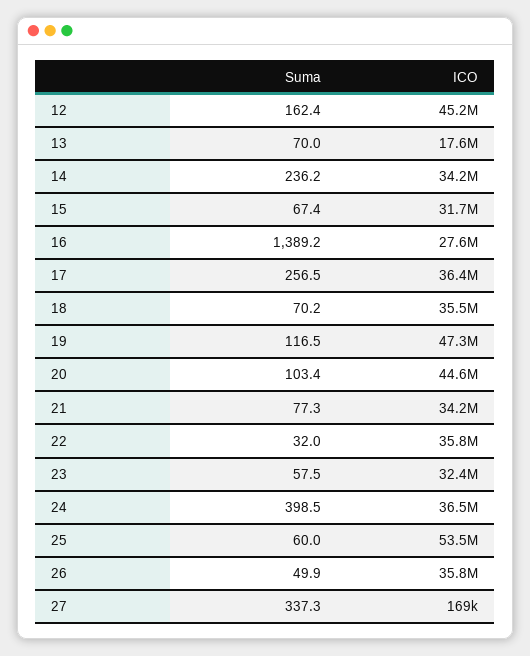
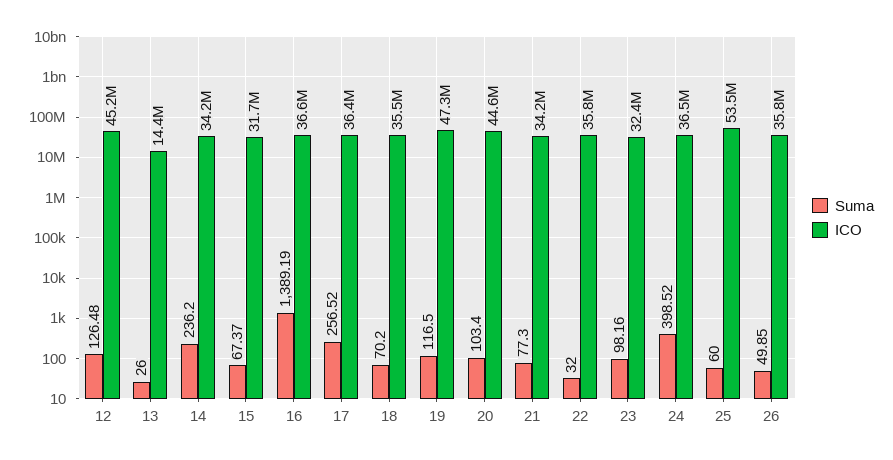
  {
    "Suma": {
-     "12": 162.4,
+     "12": 126.48,
-     "13": 70,
+     "13": 26,
      "14": 236.2,
      "15": 67.37,
      "16": 1389.19,
      "17": 256.52,
      "18": 70.2,
      "19": 116.5,
      "20": 103.4,
      "21": 77.3,
      "22": 32,
-     "23": 57.5,
+     "23": 98.16,
      "24": 398.52,
      "25": 60,
-     "26": 49.85,
+     "26": 49.85
-     "27": 337.3
    },
    "ICO": {
      "12": 45200000,
-     "13": 17600000,
+     "13": 14400000,
      "14": 34200000,
      "15": 31700000,
-     "16": 27600000,
+     "16": 36600000,
      "17": 36400000,
      "18": 35500000,
      "19": 47300000,
      "20": 44600000,
      "21": 34200000,
      "22": 35800000,
      "23": 32400000,
      "24": 36500000,
      "25": 53500000,
-     "26": 35800000,
+     "26": 35800000
-     "27": 169000
    }
  }

